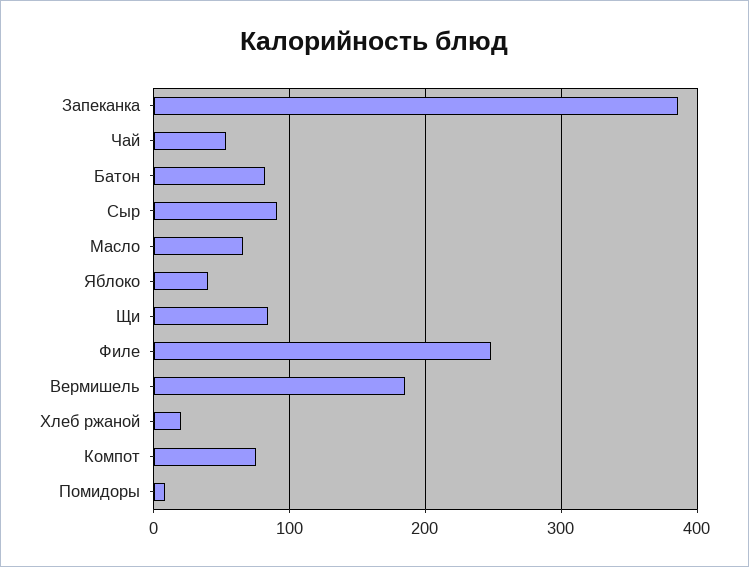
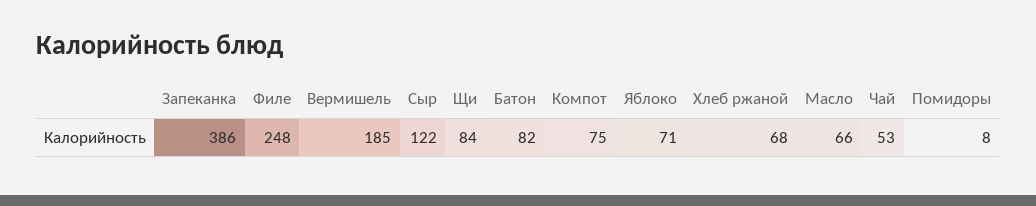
  {
    "Запеканка": 386,
    "Чай": 53,
    "Батон": 82,
-   "Сыр": 90,
+   "Сыр": 122,
    "Масло": 66,
-   "Яблоко": 40,
+   "Яблоко": 71,
    "Щи": 84,
    "Филе": 248,
    "Вермишель": 185,
-   "Хлеб ржаной": 20,
+   "Хлеб ржаной": 68,
    "Компот": 75,
    "Помидоры": 8
  }

